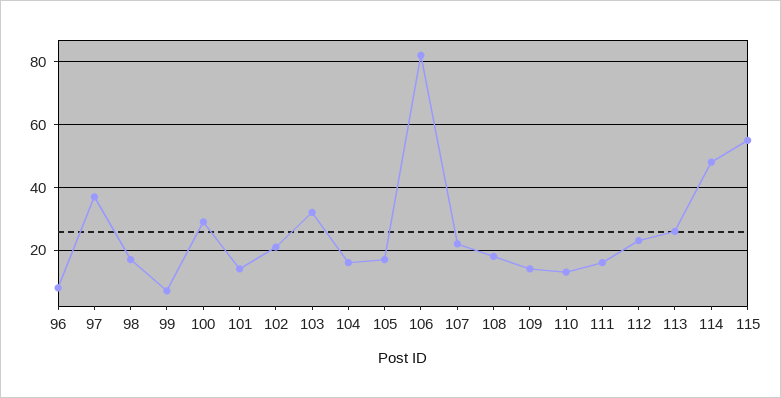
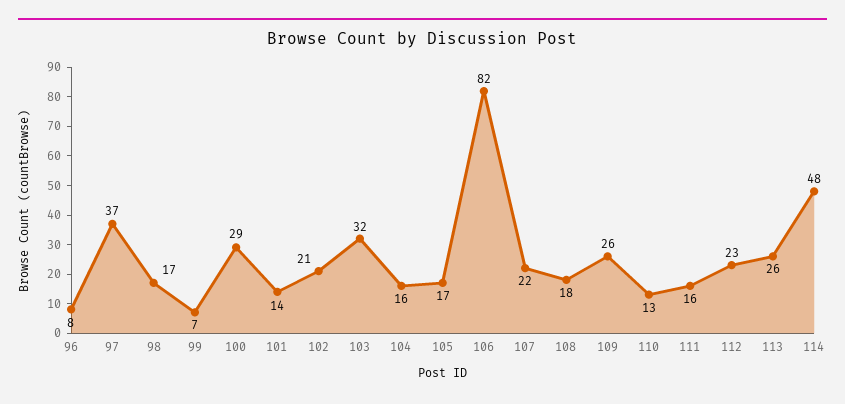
  {
    "96": 8,
    "97": 37,
    "98": 17,
    "99": 7,
    "100": 29,
    "101": 14,
    "102": 21,
    "103": 32,
    "104": 16,
    "105": 17,
    "106": 82,
    "107": 22,
    "108": 18,
-   "109": 15,
+   "109": 26,
    "110": 13,
    "111": 16,
    "112": 23,
    "113": 26,
-   "114": 48,
+   "114": 48
-   "115": 55
  }

